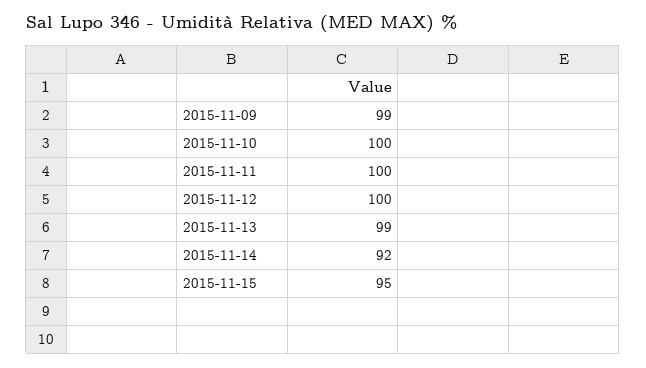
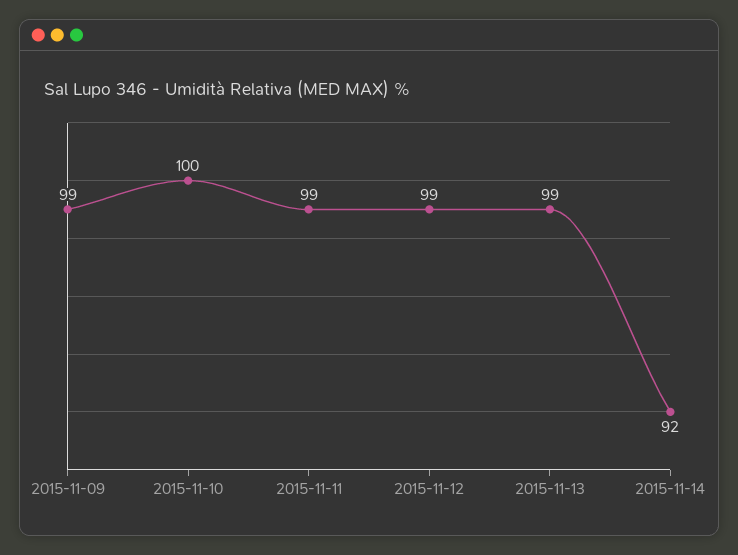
  {
    "2015-11-09": 99,
    "2015-11-10": 100,
-   "2015-11-11": 100,
+   "2015-11-11": 99,
-   "2015-11-12": 100,
+   "2015-11-12": 99,
    "2015-11-13": 99,
-   "2015-11-14": 92,
+   "2015-11-14": 92
-   "2015-11-15": 95
  }

